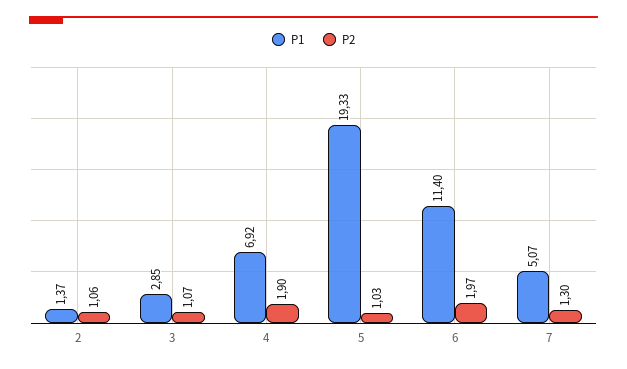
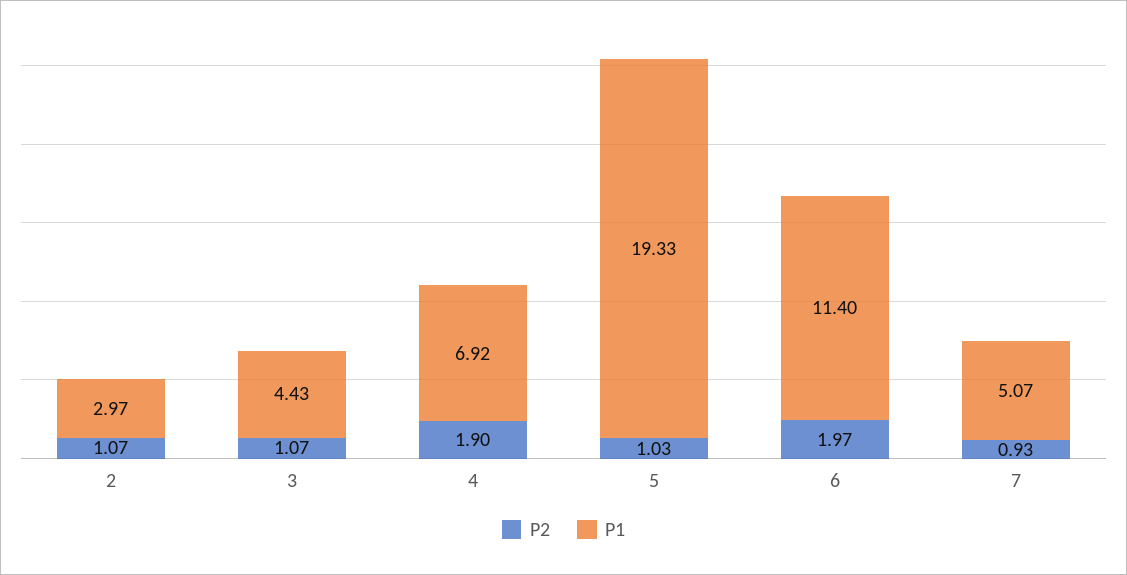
  {
    "P1": {
-     "2": 1.37,
+     "2": 2.97,
-     "3": 2.85,
+     "3": 4.43,
      "4": 6.92,
      "5": 19.33,
      "6": 11.4,
      "7": 5.07
    },
    "P2": {
-     "2": 1.06,
+     "2": 1.07,
      "3": 1.07,
      "4": 1.9,
      "5": 1.03,
      "6": 1.97,
-     "7": 1.3
+     "7": 0.93
    }
  }

